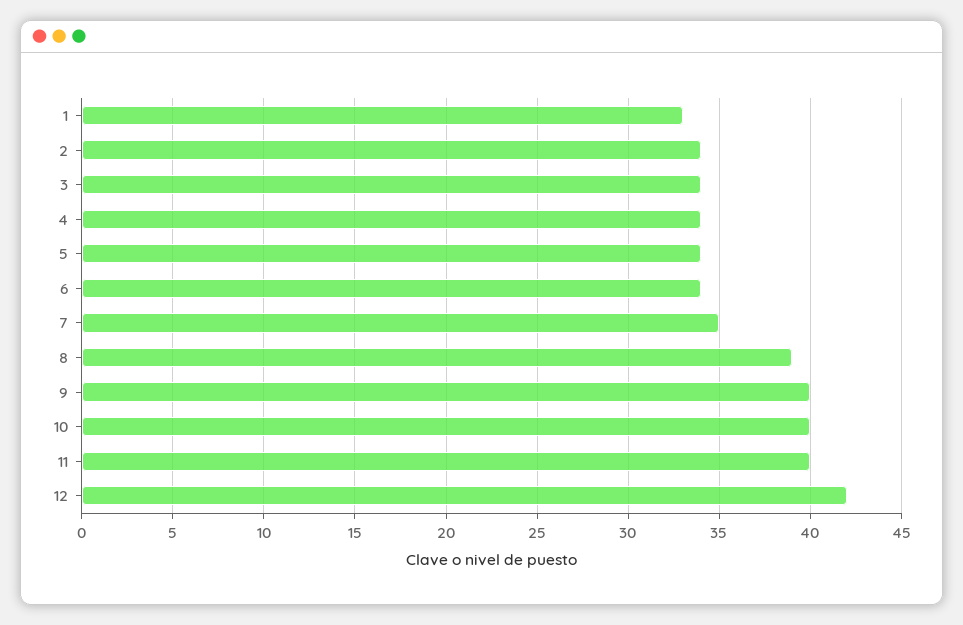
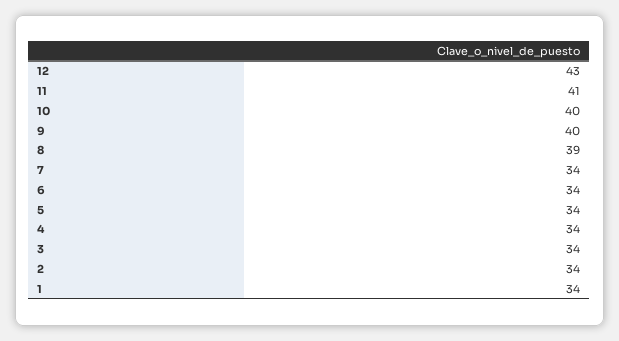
  {
-   "1": 33,
+   "1": 34,
    "2": 34,
    "3": 34,
    "4": 34,
    "5": 34,
    "6": 34,
-   "7": 35,
+   "7": 34,
    "8": 39,
    "9": 40,
    "10": 40,
-   "11": 40,
+   "11": 41,
-   "12": 42
+   "12": 43
  }

